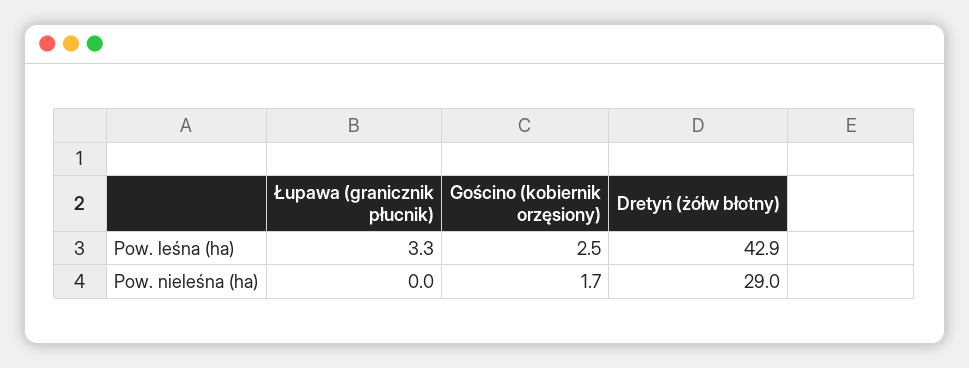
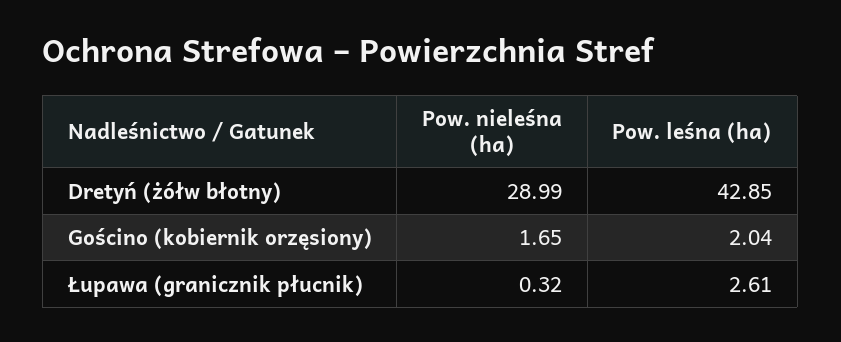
  {
    "Łupawa (granicznik płucnik)": {
-     "Pow. leśna (ha)": 3.3,
+     "Pow. leśna (ha)": 2.61,
-     "Pow. nieleśna (ha)": 0
+     "Pow. nieleśna (ha)": 0.32
    },
    "Gościno (kobiernik orzęsiony)": {
-     "Pow. leśna (ha)": 2.5,
+     "Pow. leśna (ha)": 2.04,
      "Pow. nieleśna (ha)": 1.65
    },
    "Dretyń (żółw błotny)": {
      "Pow. leśna (ha)": 42.85,
      "Pow. nieleśna (ha)": 28.99
    }
  }

